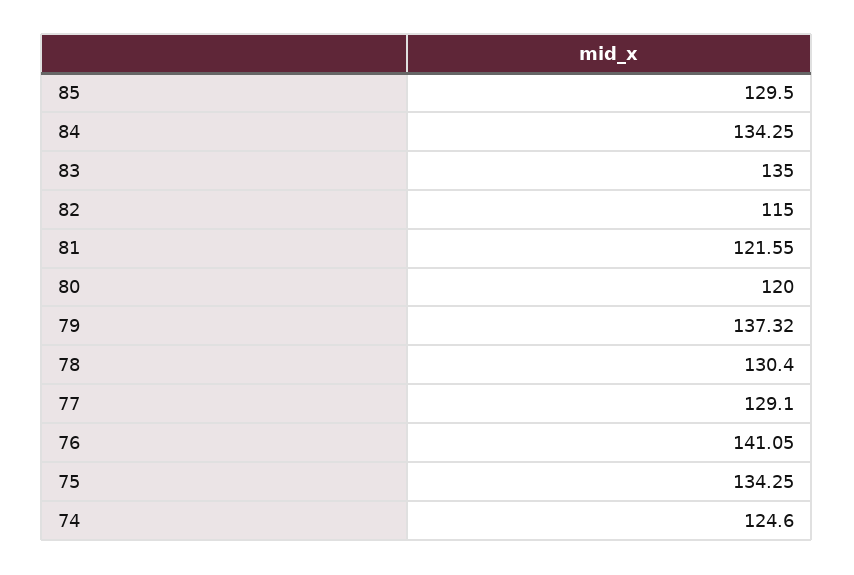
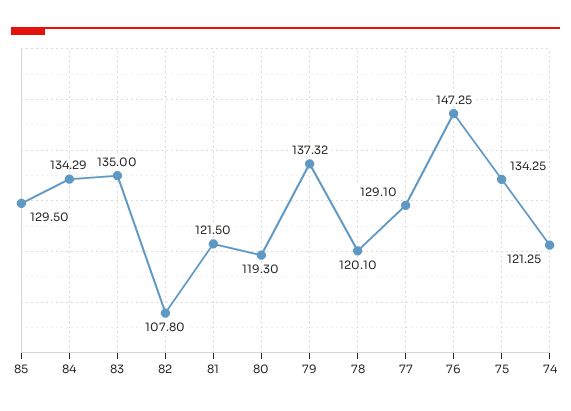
  {
    "85": 129.5,
-   "84": 134.25,
+   "84": 134.29,
    "83": 135,
-   "82": 115,
+   "82": 107.8,
-   "81": 121.55,
+   "81": 121.5,
-   "80": 120,
+   "80": 119.3,
    "79": 137.32,
-   "78": 130.4,
+   "78": 120.1,
    "77": 129.1,
-   "76": 141.05,
+   "76": 147.25,
    "75": 134.25,
-   "74": 124.6
+   "74": 121.25
  }

